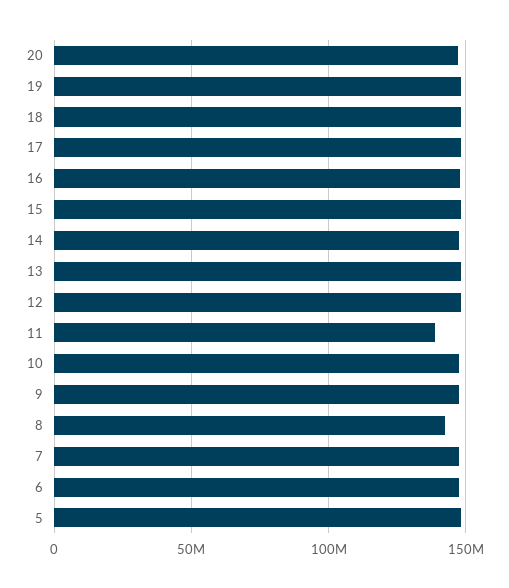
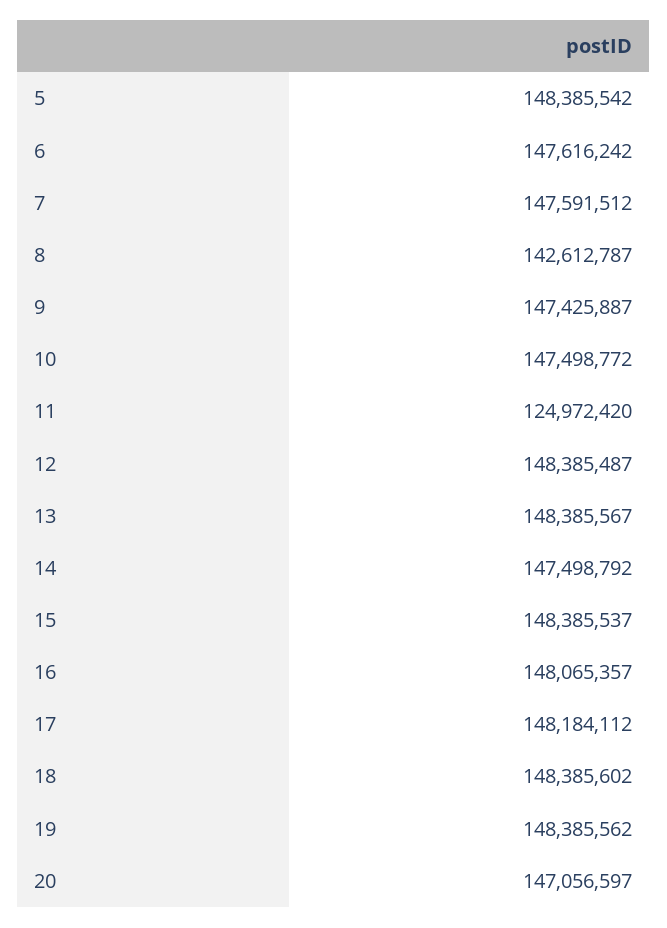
  {
    "20": 147056597,
    "19": 148385562,
    "18": 148385602,
    "17": 148184112,
    "16": 148065357,
    "15": 148385537,
    "14": 147498792,
    "13": 148385567,
    "12": 148385487,
-   "11": 140000000,
+   "11": 124972420,
    "10": 147498772,
    "9": 147425887,
    "8": 142612787,
    "7": 147591512,
    "6": 147616242,
    "5": 148385542
  }

